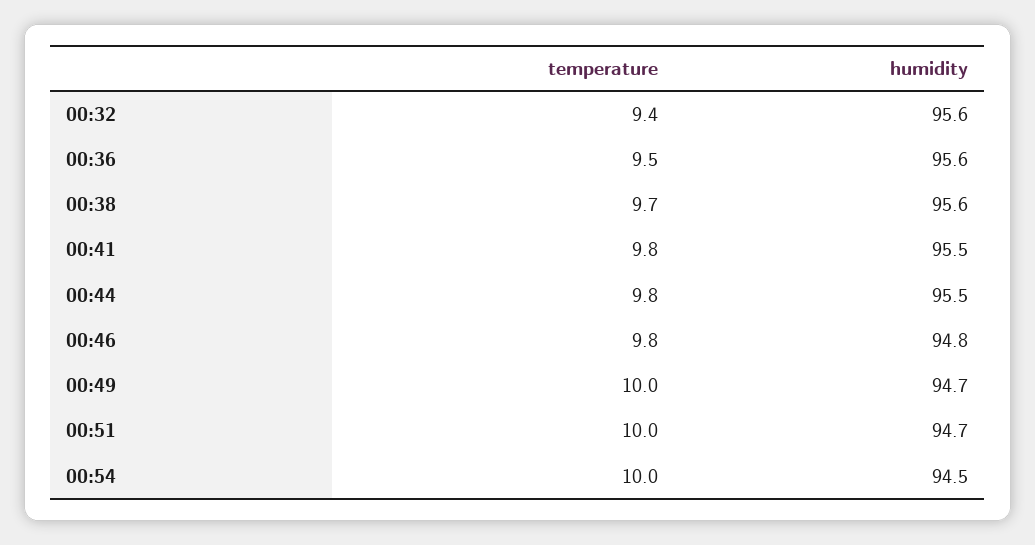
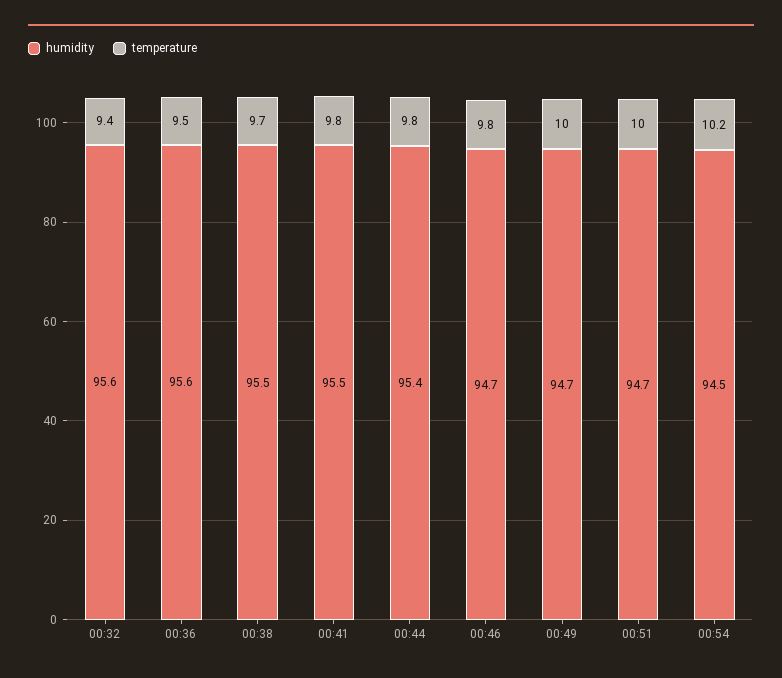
  {
    "temperature": {
      "00:32": 9.4,
      "00:36": 9.5,
      "00:38": 9.7,
      "00:41": 9.8,
      "00:44": 9.8,
      "00:46": 9.8,
      "00:49": 10,
      "00:51": 10,
-     "00:54": 10
+     "00:54": 10.2
    },
    "humidity": {
      "00:32": 95.6,
      "00:36": 95.6,
-     "00:38": 95.6,
+     "00:38": 95.5,
      "00:41": 95.5,
-     "00:44": 95.5,
+     "00:44": 95.4,
-     "00:46": 94.8,
+     "00:46": 94.7,
      "00:49": 94.7,
      "00:51": 94.7,
      "00:54": 94.5
    }
  }

